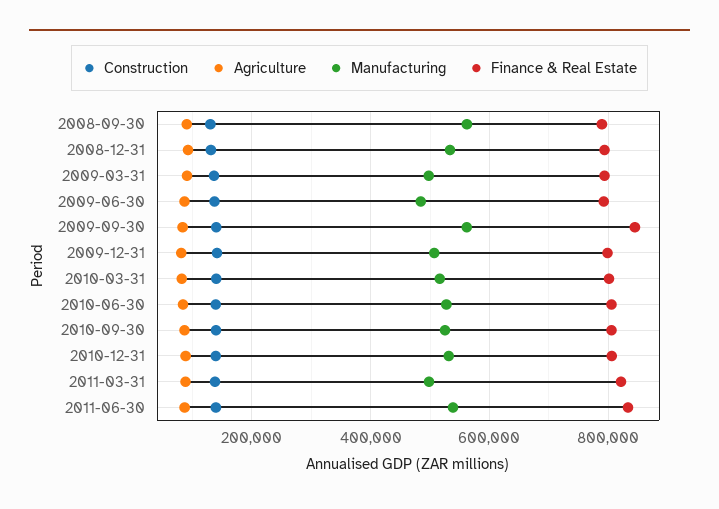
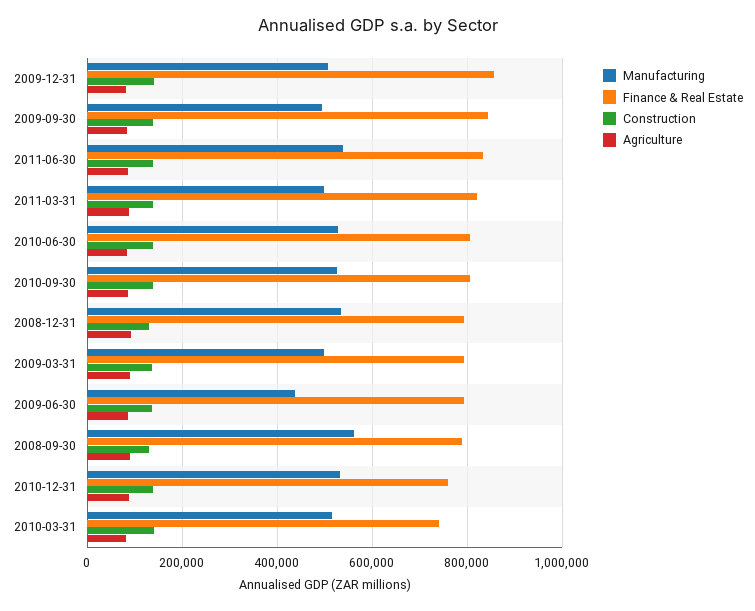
  {
    "Construction": {
      "2008-09-30": 140000,
      "2008-12-31": 140000,
      "2009-03-31": 140000,
      "2009-06-30": 140000,
      "2009-09-30": 140000,
      "2009-12-31": 140000,
      "2010-03-31": 140000,
      "2010-06-30": 140000,
      "2010-09-30": 140000,
      "2010-12-31": 140000,
      "2011-03-31": 140000,
      "2011-06-30": 140000
    },
    "Agriculture": {
      "2008-09-30": 100000,
      "2008-12-31": 100000,
      "2009-03-31": 100000,
      "2009-06-30": 80000,
      "2009-09-30": 80000,
      "2009-12-31": 80000,
      "2010-03-31": 80000,
      "2010-06-30": 80000,
      "2010-09-30": 80000,
      "2010-12-31": 80000,
      "2011-03-31": 80000,
      "2011-06-30": 80000
    },
    "Manufacturing": {
      "2008-09-30": 560000,
      "2008-12-31": 540000,
      "2009-03-31": 500000,
-     "2009-06-30": 480000,
+     "2009-06-30": 440000,
-     "2009-09-30": 560000,
+     "2009-09-30": 500000,
      "2009-12-31": 500000,
      "2010-03-31": 520000,
      "2010-06-30": 520000,
      "2010-09-30": 520000,
      "2010-12-31": 540000,
      "2011-03-31": 500000,
      "2011-06-30": 540000
    },
    "Finance & Real Estate": {
      "2008-09-30": 780000,
      "2008-12-31": 800000,
      "2009-03-31": 800000,
      "2009-06-30": 800000,
      "2009-09-30": 840000,
-     "2009-12-31": 800000,
+     "2009-12-31": 860000,
-     "2010-03-31": 800000,
+     "2010-03-31": 740000,
      "2010-06-30": 800000,
      "2010-09-30": 800000,
-     "2010-12-31": 800000,
+     "2010-12-31": 760000,
      "2011-03-31": 820000,
      "2011-06-30": 840000
    }
  }

